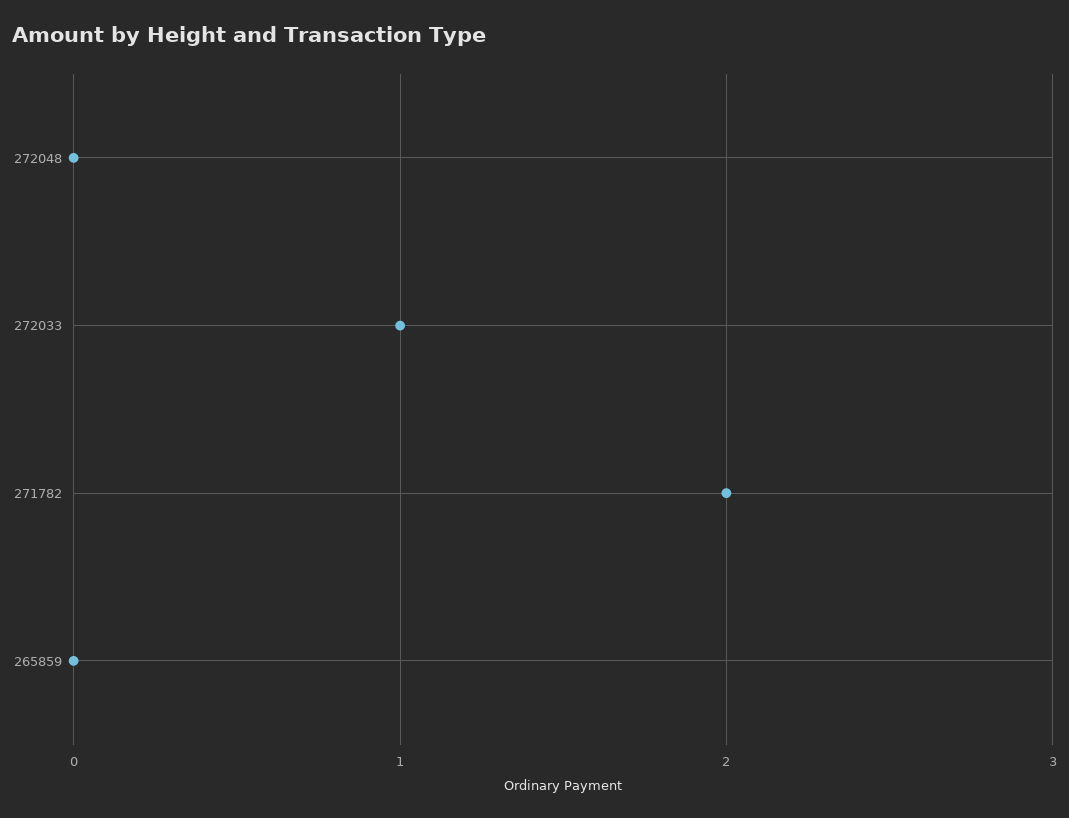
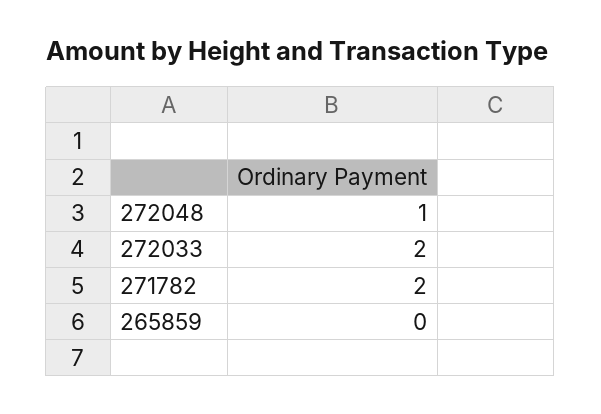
  {
-   "272048": 0,
+   "272048": 1,
-   "272033": 1,
+   "272033": 2,
    "271782": 2,
    "265859": 0
  }

